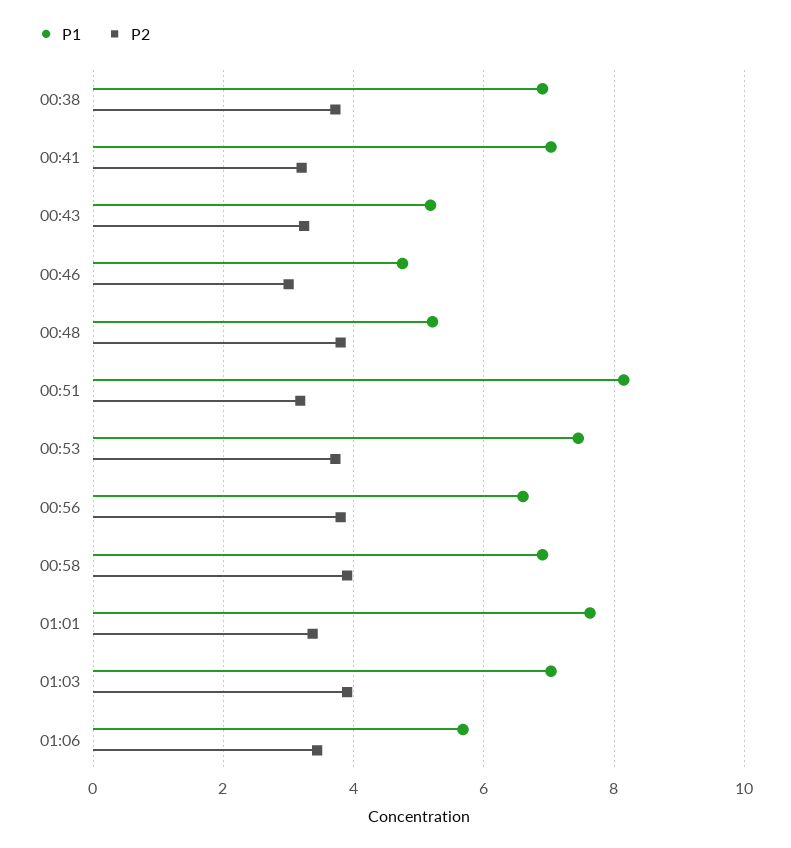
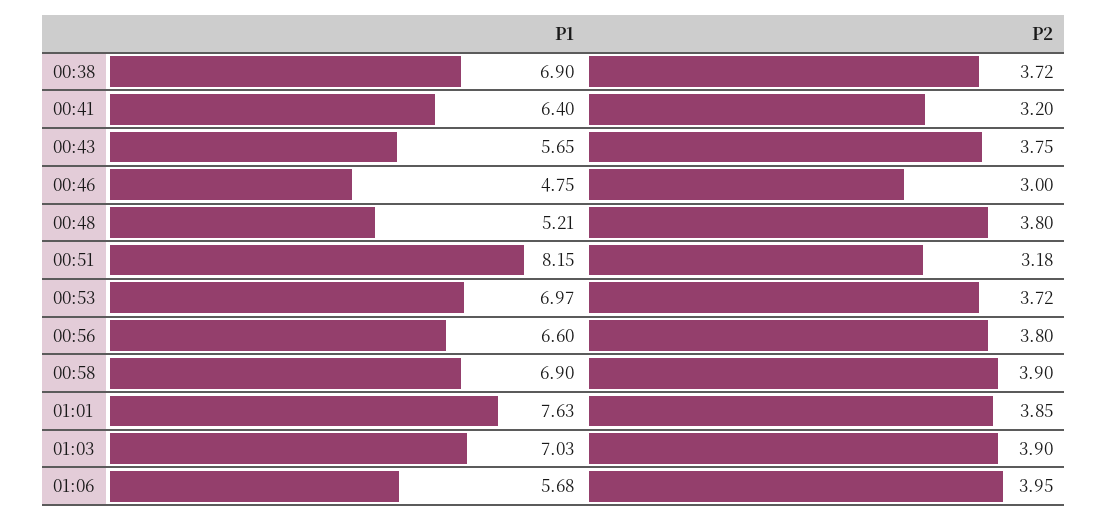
  {
    "P1": {
      "00:38": 6.9,
-     "00:41": 7,
+     "00:41": 6.4,
-     "00:43": 5.2,
+     "00:43": 5.65,
      "00:46": 4.75,
      "00:48": 5.21,
      "00:51": 8.15,
-     "00:53": 7.4,
+     "00:53": 6.97,
      "00:56": 6.6,
      "00:58": 6.9,
      "01:01": 7.63,
      "01:03": 7.03,
      "01:06": 5.68
    },
    "P2": {
      "00:38": 3.72,
      "00:41": 3.2,
-     "00:43": 3.2,
+     "00:43": 3.75,
      "00:46": 3,
      "00:48": 3.8,
      "00:51": 3.18,
      "00:53": 3.72,
      "00:56": 3.8,
      "00:58": 3.9,
-     "01:01": 3.4,
+     "01:01": 3.85,
      "01:03": 3.9,
-     "01:06": 3.4
+     "01:06": 3.95
    }
  }

